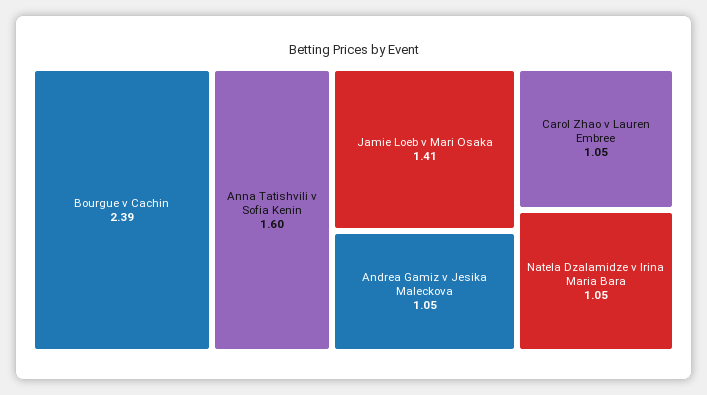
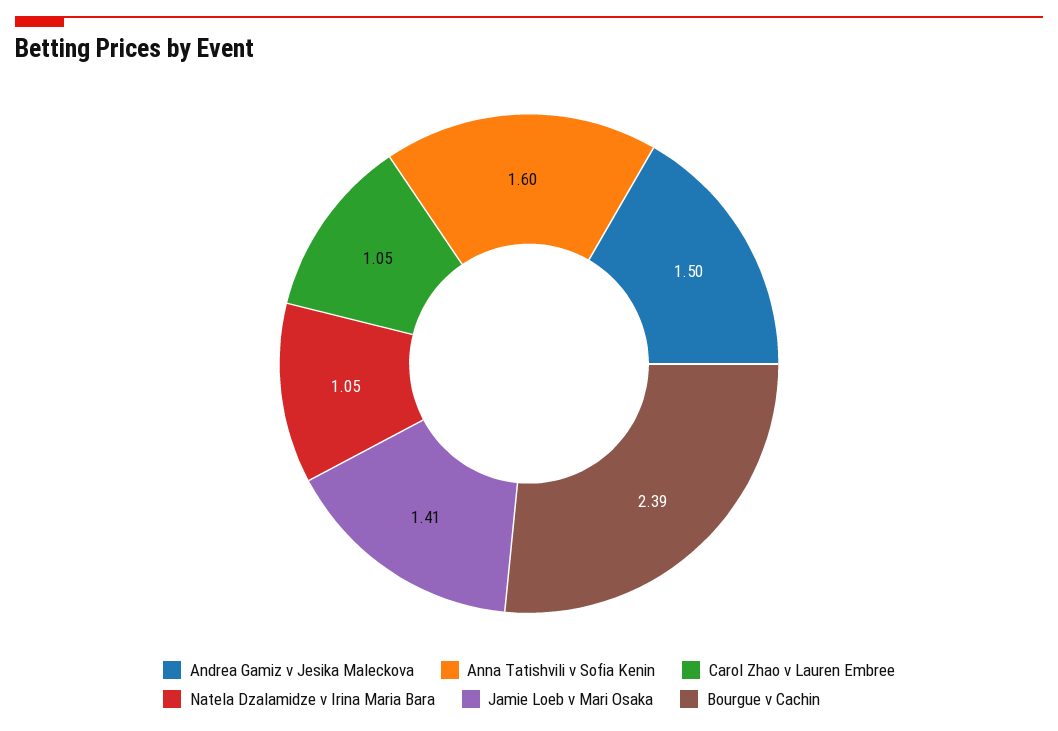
  {
    "Bourgue v Cachin": 2.39,
    "Anna Tatishvili v Sofia Kenin": 1.6,
    "Jamie Loeb v Mari Osaka": 1.41,
-   "Andrea Gamiz v Jesika Maleckova": 1.05,
+   "Andrea Gamiz v Jesika Maleckova": 1.5,
    "Carol Zhao v Lauren Embree": 1.05,
    "Natela Dzalamidze v Irina Maria Bara": 1.05
  }

